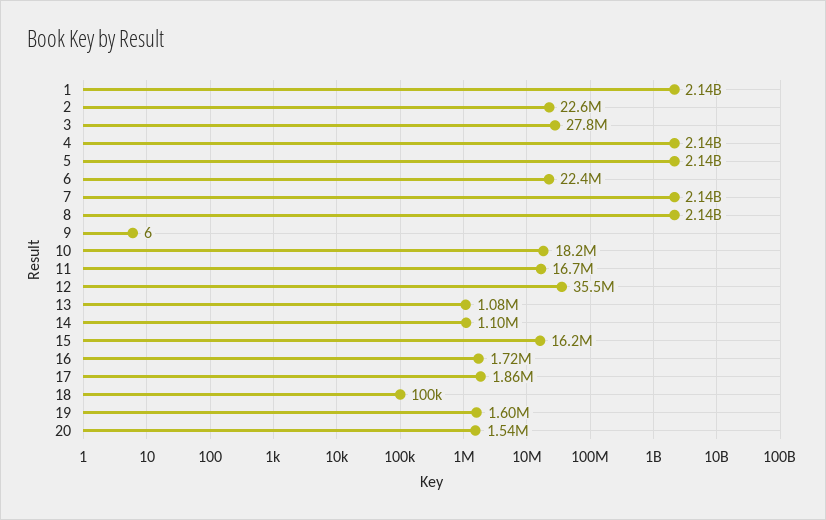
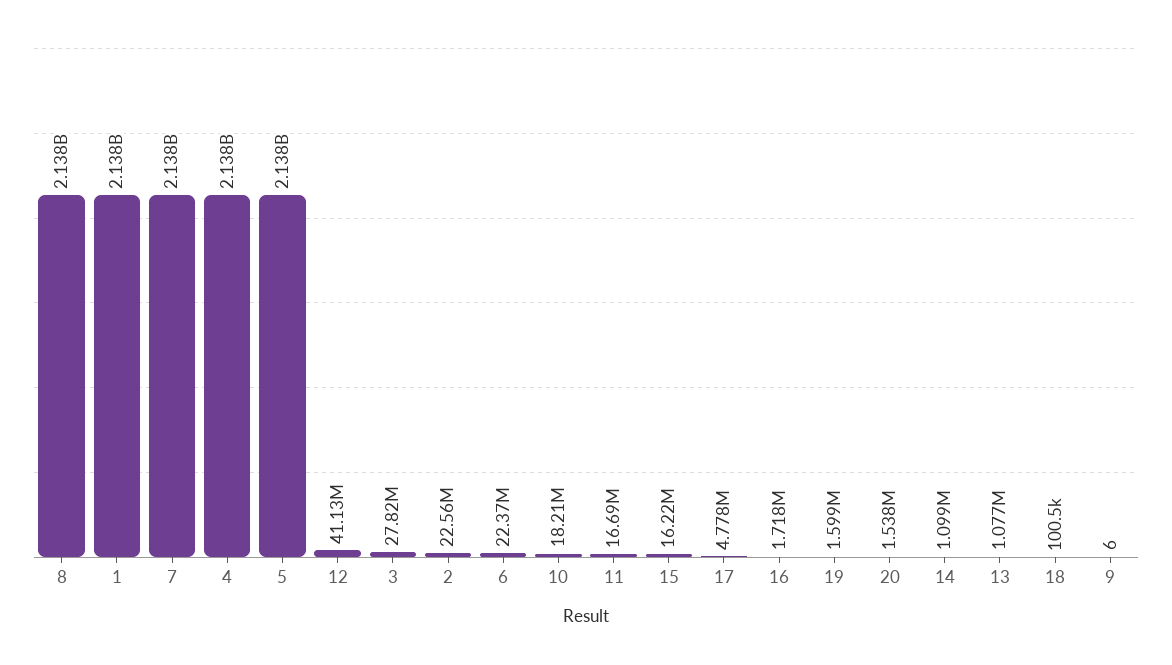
  {
    "1": 2138000000,
    "2": 22560000,
    "3": 27820000,
    "4": 2138000000,
    "5": 2138000000,
    "6": 22370000,
    "7": 2138000000,
    "8": 2138000000,
    "9": 6,
    "10": 18210000,
    "11": 16690000,
-   "12": 35500000,
+   "12": 41130000,
    "13": 1077000,
    "14": 1099000,
    "15": 16220000,
    "16": 1718000,
-   "17": 1860000,
+   "17": 4778000,
    "18": 100500,
    "19": 1599000,
    "20": 1538000
  }

